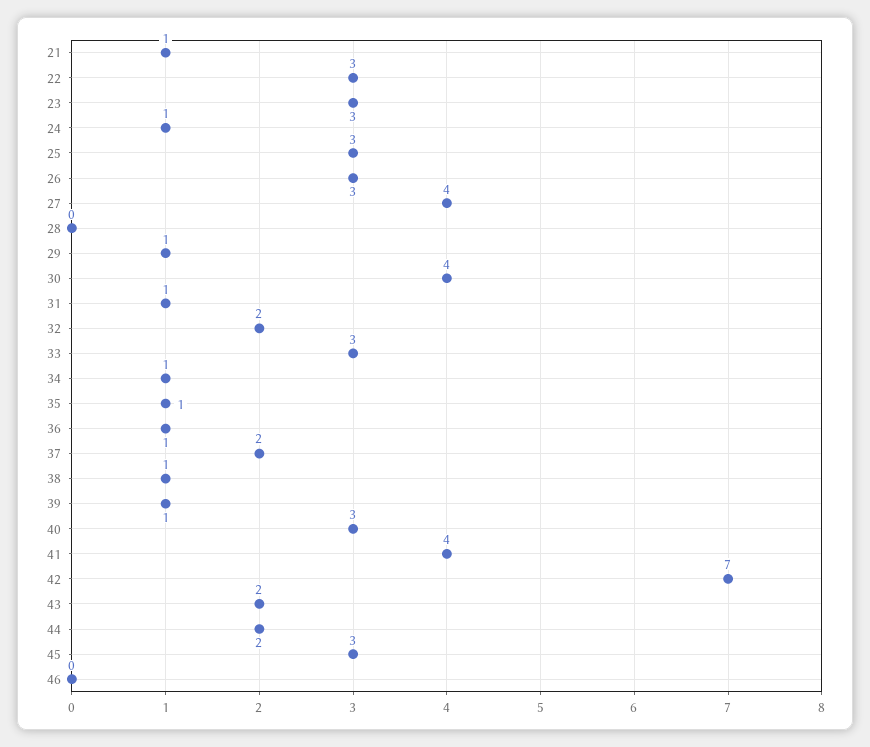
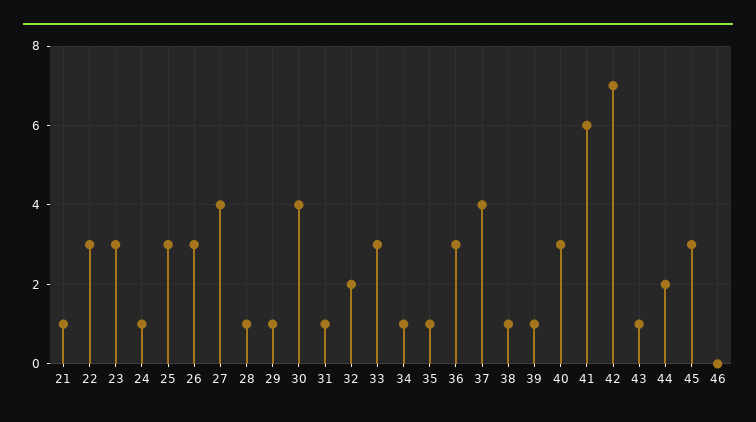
  {
    "21": 1,
    "22": 3,
    "23": 3,
    "24": 1,
    "25": 3,
    "26": 3,
    "27": 4,
-   "28": 0,
+   "28": 1,
    "29": 1,
    "30": 4,
    "31": 1,
    "32": 2,
    "33": 3,
    "34": 1,
    "35": 1,
-   "36": 1,
+   "36": 3,
-   "37": 2,
+   "37": 4,
    "38": 1,
    "39": 1,
    "40": 3,
-   "41": 4,
+   "41": 6,
    "42": 7,
-   "43": 2,
+   "43": 1,
    "44": 2,
    "45": 3,
    "46": 0
  }

